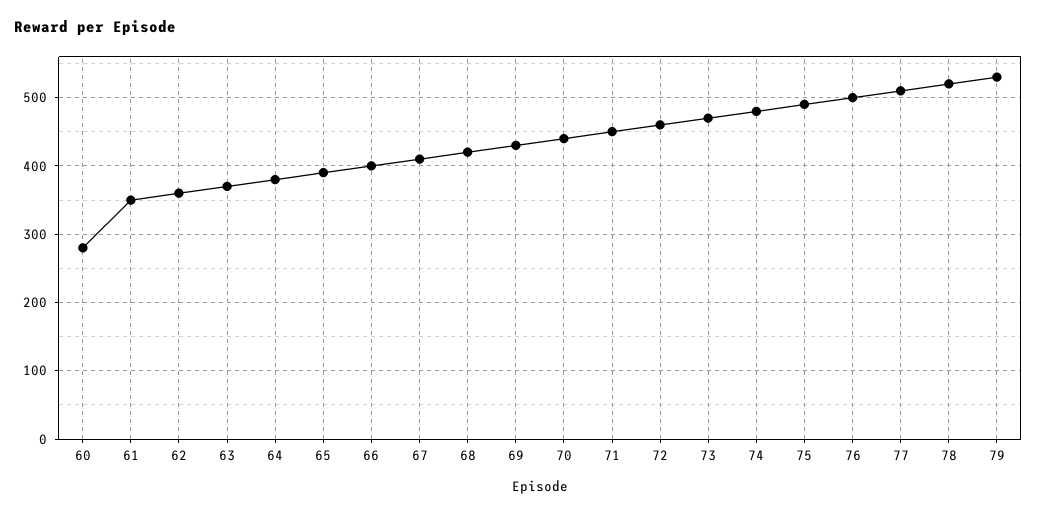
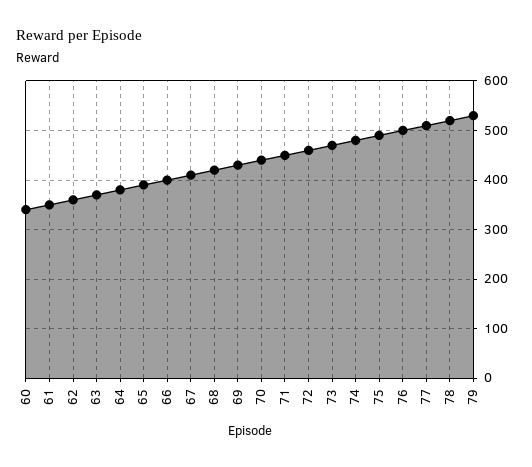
  {
-   "60": 280,
+   "60": 340,
    "61": 350,
    "62": 360,
    "63": 370,
    "64": 380,
    "65": 390,
    "66": 400,
    "67": 410,
    "68": 420,
    "69": 430,
    "70": 440,
    "71": 450,
    "72": 460,
    "73": 470,
    "74": 480,
    "75": 490,
    "76": 500,
    "77": 510,
    "78": 520,
    "79": 530
  }

